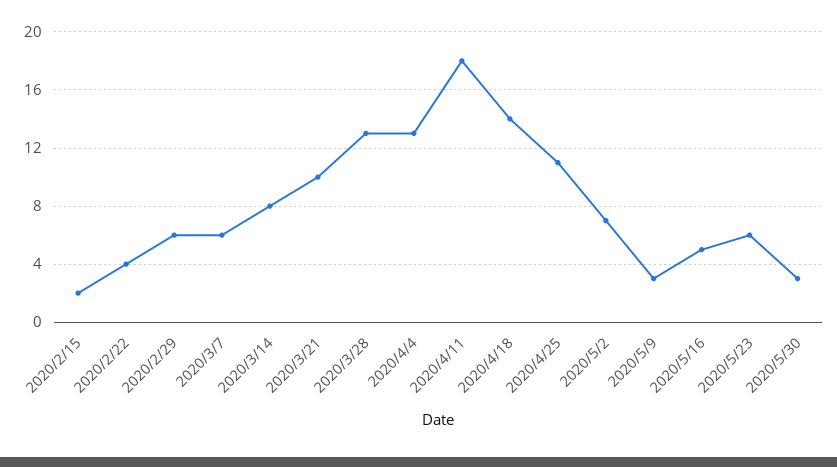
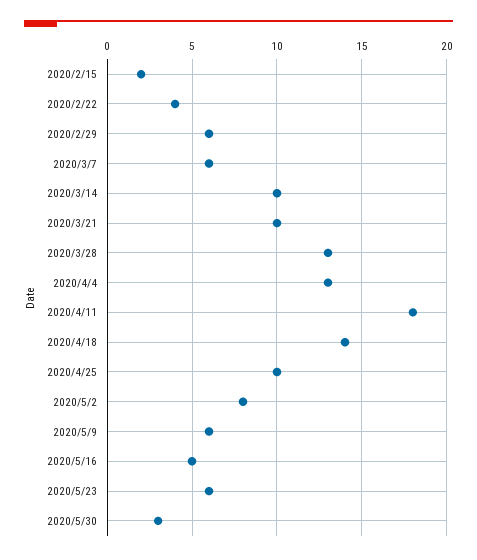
  {
    "2020/2/15": 2,
    "2020/2/22": 4,
    "2020/2/29": 6,
    "2020/3/7": 6,
-   "2020/3/14": 8,
+   "2020/3/14": 10,
    "2020/3/21": 10,
    "2020/3/28": 13,
    "2020/4/4": 13,
    "2020/4/11": 18,
    "2020/4/18": 14,
-   "2020/4/25": 11,
+   "2020/4/25": 10,
-   "2020/5/2": 7,
+   "2020/5/2": 8,
-   "2020/5/9": 3,
+   "2020/5/9": 6,
    "2020/5/16": 5,
    "2020/5/23": 6,
    "2020/5/30": 3
  }

